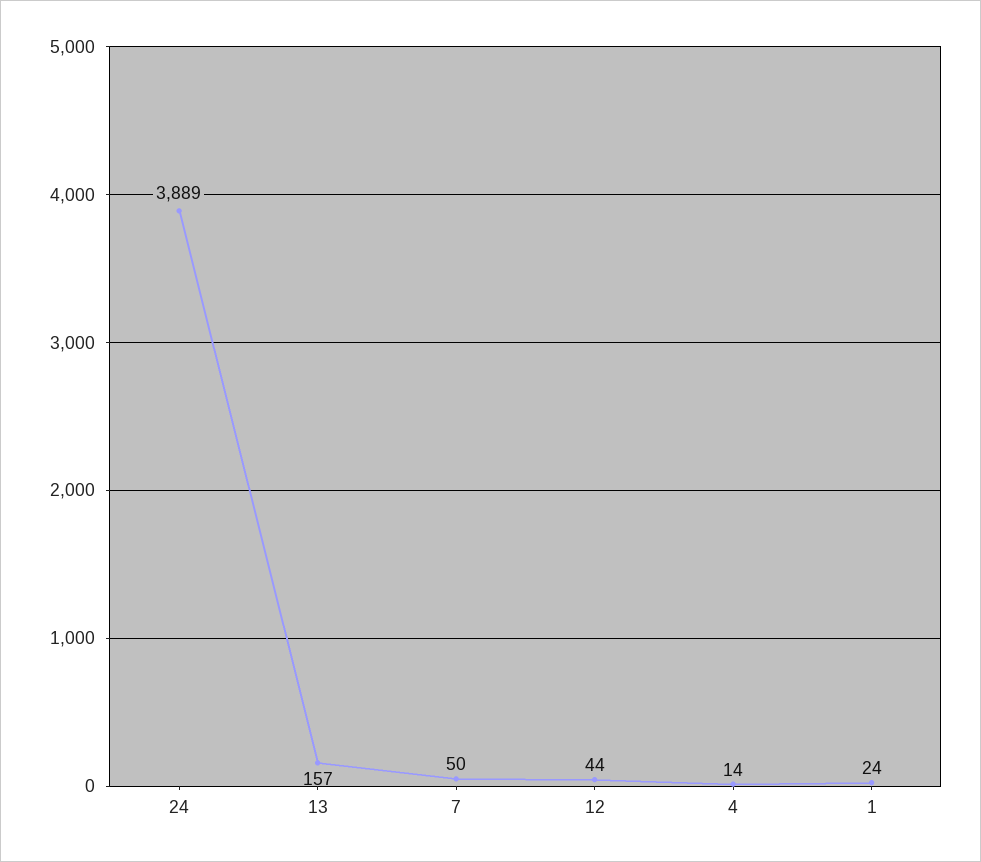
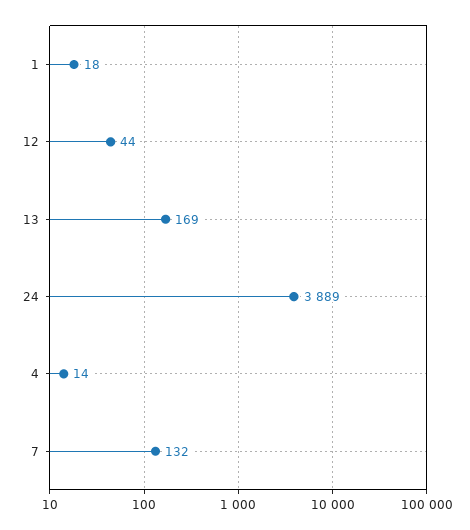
  {
    "24": 3889,
-   "13": 157,
+   "13": 169,
-   "7": 50,
+   "7": 132,
    "12": 44,
    "4": 14,
-   "1": 24
+   "1": 18
  }

